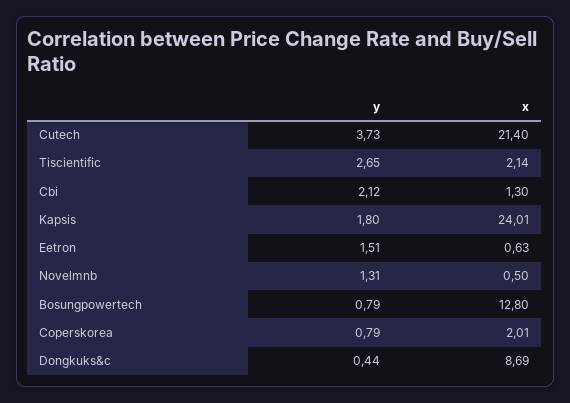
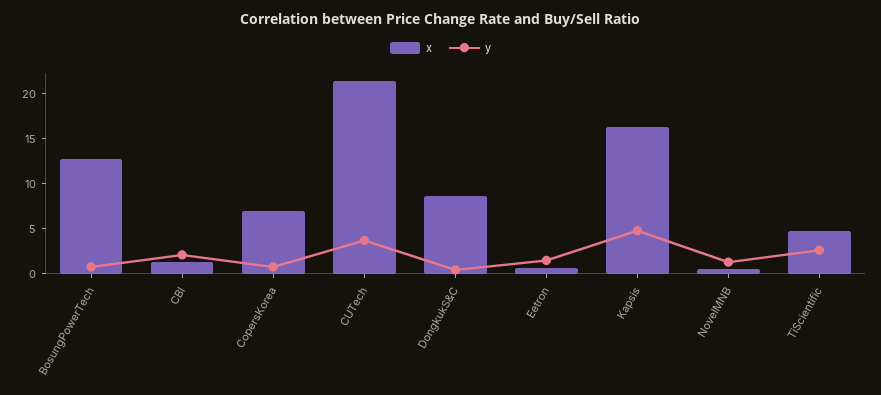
  {
    "y": {
      "Cutech": 3.73,
      "Tiscientific": 2.65,
      "Cbi": 2.12,
-     "Kapsis": 1.8,
+     "Kapsis": 5,
      "Eetron": 1.51,
      "Novelmnb": 1.31,
      "Bosungpowertech": 0.79,
      "Coperskorea": 0.79,
      "Dongkuks&c": 0.44
    },
    "x": {
      "Cutech": 21.4,
-     "Tiscientific": 2.14,
+     "Tiscientific": 5,
      "Cbi": 1.3,
-     "Kapsis": 24.01,
+     "Kapsis": 16,
      "Eetron": 0.63,
      "Novelmnb": 0.5,
      "Bosungpowertech": 12.8,
-     "Coperskorea": 2.01,
+     "Coperskorea": 7,
      "Dongkuks&c": 8.69
    }
  }

